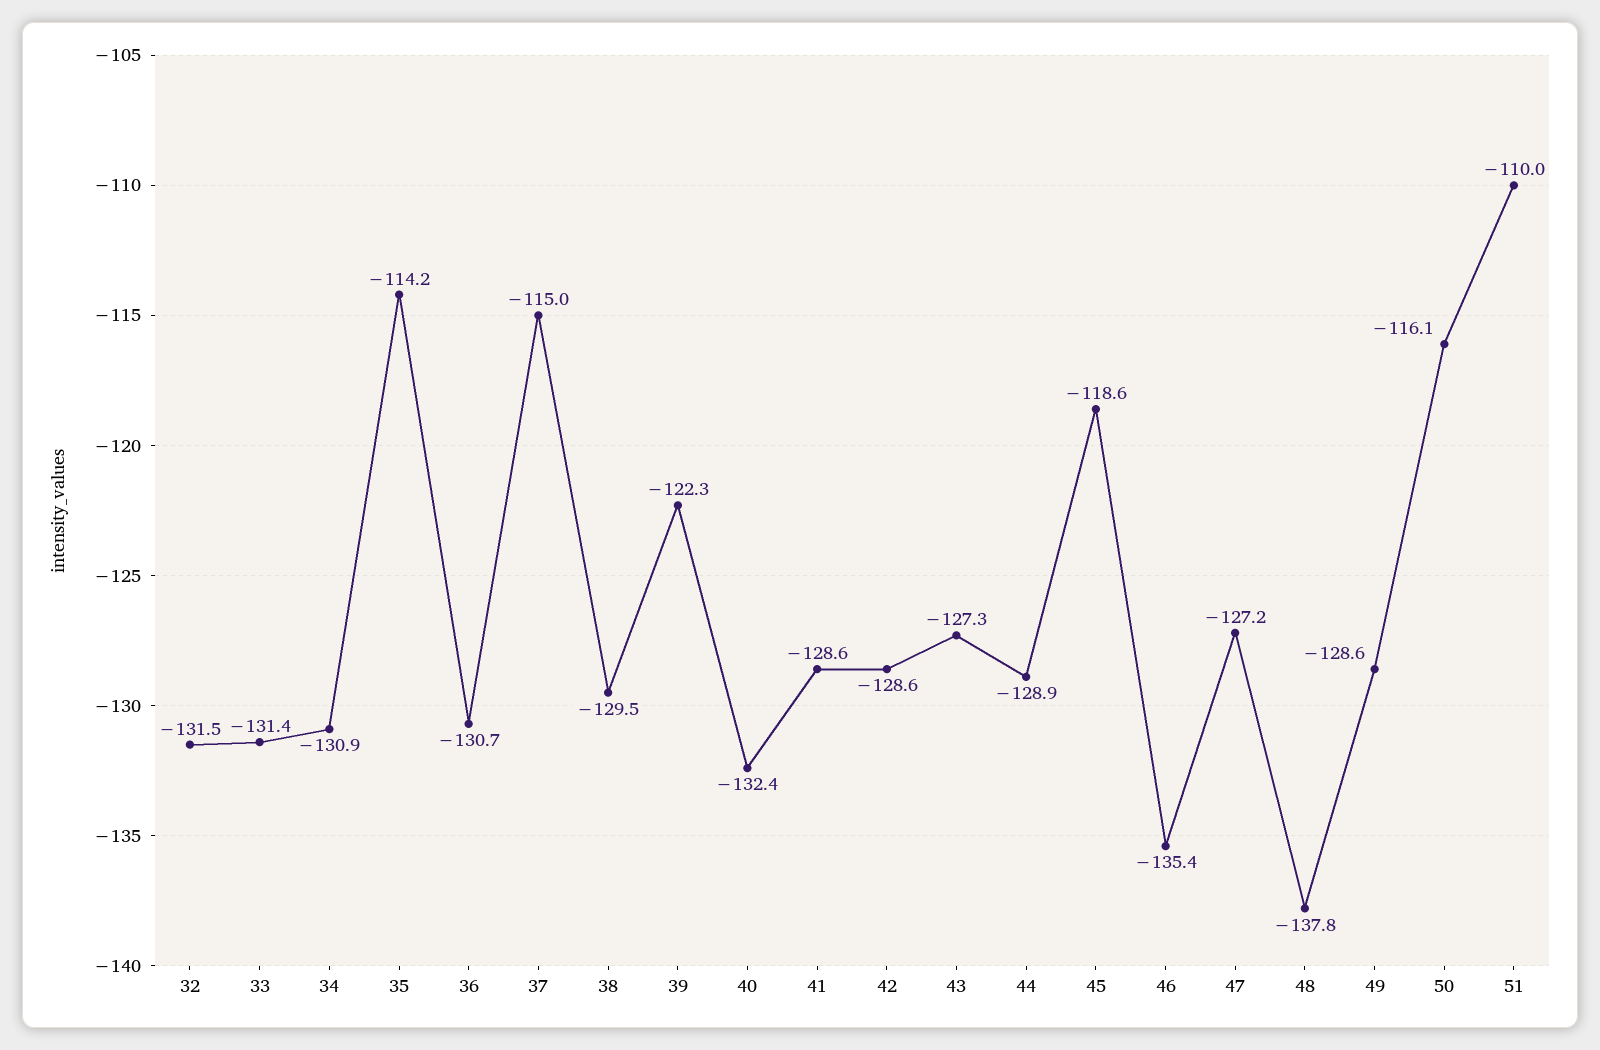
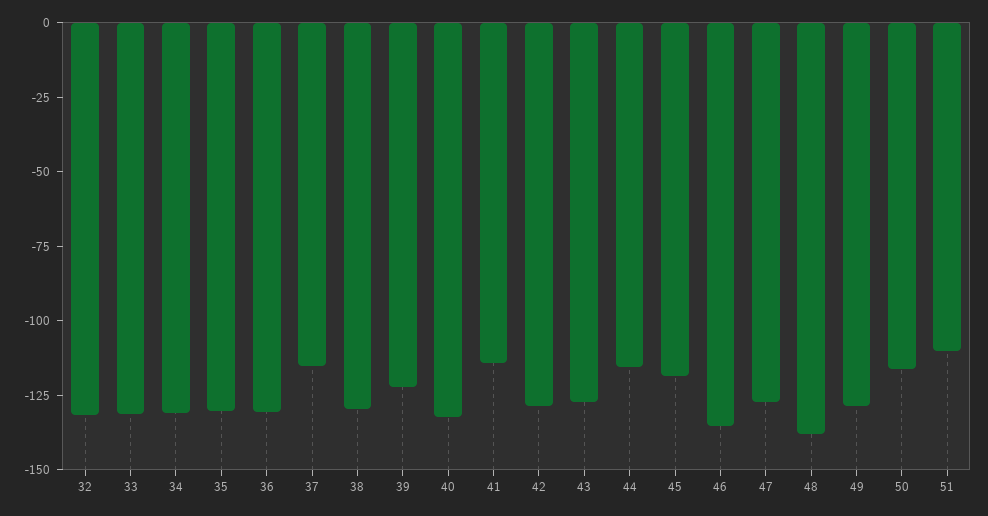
  {
    "32": -131.5,
    "33": -131.4,
    "34": -130.9,
-   "35": -114.2,
+   "35": -130,
    "36": -130.7,
    "37": -115,
    "38": -129.5,
    "39": -122.3,
    "40": -132.4,
-   "41": -128.6,
+   "41": -115,
    "42": -128.6,
    "43": -127.3,
-   "44": -128.9,
+   "44": -115,
    "45": -118.6,
    "46": -135.4,
    "47": -127.2,
    "48": -137.8,
    "49": -128.6,
    "50": -116.1,
    "51": -110
  }

